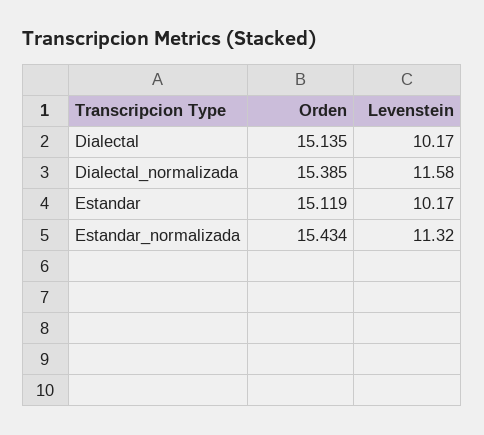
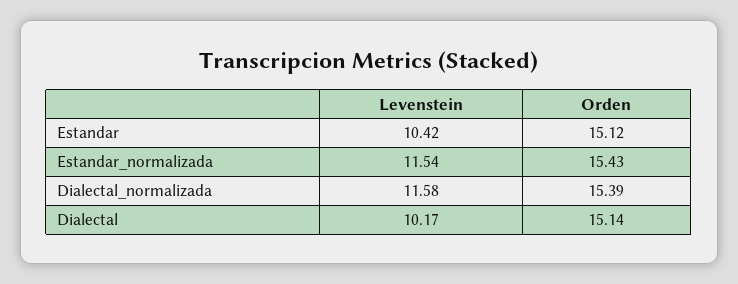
  {
    "Orden": {
      "Dialectal": 15.135,
      "Dialectal_normalizada": 15.385,
      "Estandar": 15.119,
      "Estandar_normalizada": 15.434
    },
    "Levenstein": {
      "Dialectal": 10.17,
      "Dialectal_normalizada": 11.58,
-     "Estandar": 10.17,
+     "Estandar": 10.42,
-     "Estandar_normalizada": 11.32
+     "Estandar_normalizada": 11.54
    }
  }

